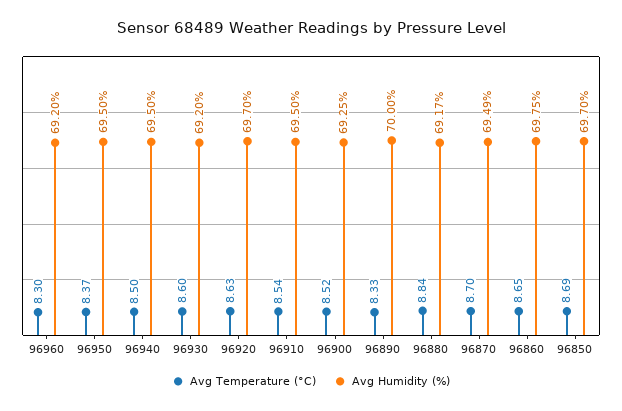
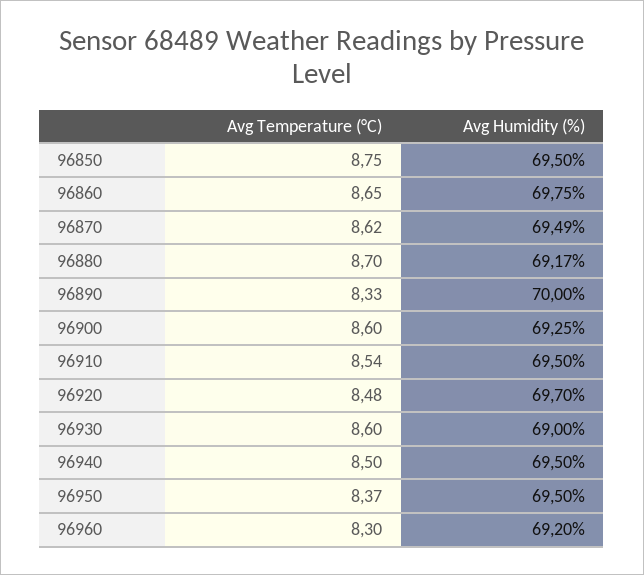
  {
    "Avg Temperature (°C)": {
      "96960": 8.3,
      "96950": 8.37,
      "96940": 8.5,
      "96930": 8.6,
-     "96920": 8.63,
+     "96920": 8.48,
      "96910": 8.54,
-     "96900": 8.52,
+     "96900": 8.6,
      "96890": 8.33,
-     "96880": 8.84,
+     "96880": 8.7,
-     "96870": 8.7,
+     "96870": 8.62,
      "96860": 8.65,
-     "96850": 8.69
+     "96850": 8.75
    },
    "Avg Humidity (%)": {
      "96960": 69.2,
      "96950": 69.5,
      "96940": 69.5,
-     "96930": 69.2,
+     "96930": 69,
      "96920": 69.7,
      "96910": 69.5,
      "96900": 69.25,
      "96890": 70,
      "96880": 69.17,
      "96870": 69.49,
      "96860": 69.75,
-     "96850": 69.7
+     "96850": 69.5
    }
  }

